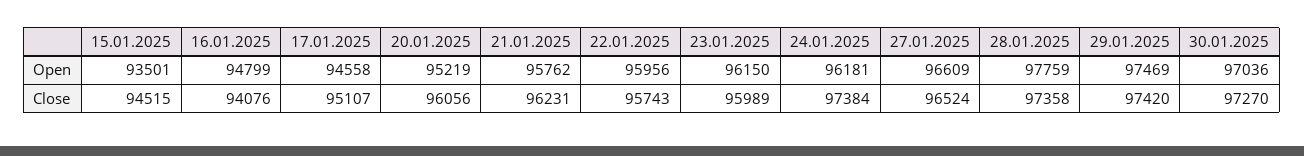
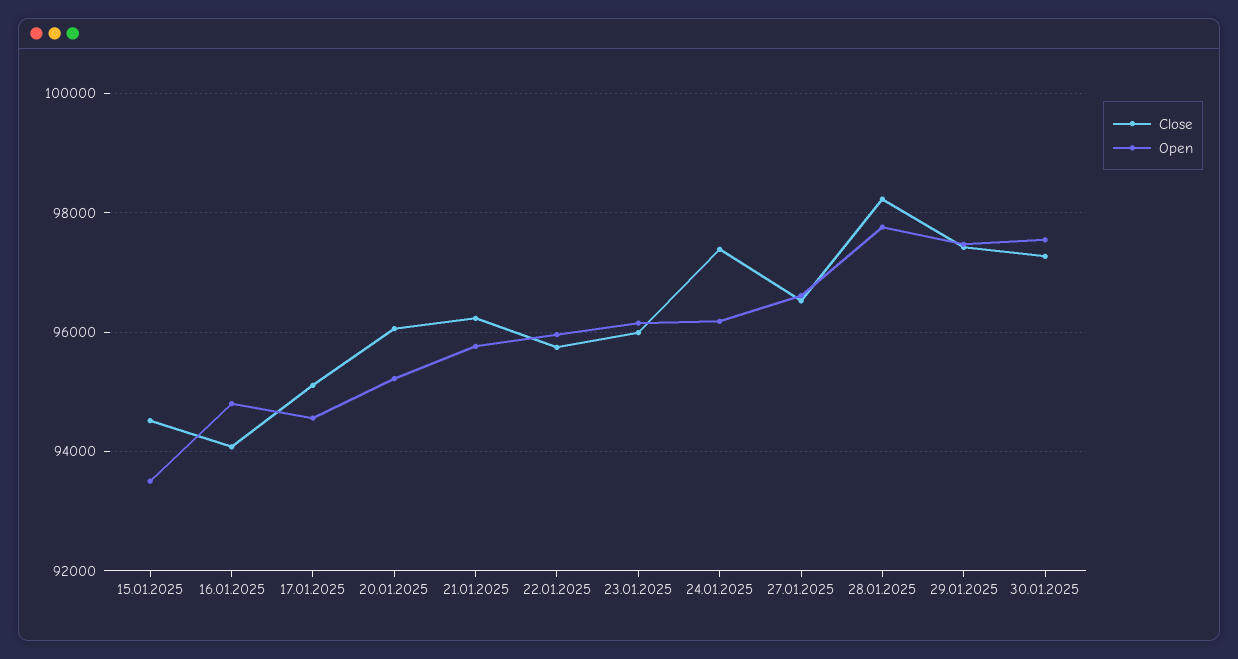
  {
    "Open": {
      "15.01.2025": 93501,
      "16.01.2025": 94799,
      "17.01.2025": 94558,
      "20.01.2025": 95219,
      "21.01.2025": 95762,
      "22.01.2025": 95956,
      "23.01.2025": 96150,
      "24.01.2025": 96181,
      "27.01.2025": 96609,
      "28.01.2025": 97759,
      "29.01.2025": 97469,
-     "30.01.2025": 97036
+     "30.01.2025": 97600
    },
    "Close": {
      "15.01.2025": 94515,
      "16.01.2025": 94076,
      "17.01.2025": 95107,
      "20.01.2025": 96056,
      "21.01.2025": 96231,
      "22.01.2025": 95743,
      "23.01.2025": 95989,
      "24.01.2025": 97384,
      "27.01.2025": 96524,
-     "28.01.2025": 97358,
+     "28.01.2025": 98200,
      "29.01.2025": 97420,
      "30.01.2025": 97270
    }
  }

